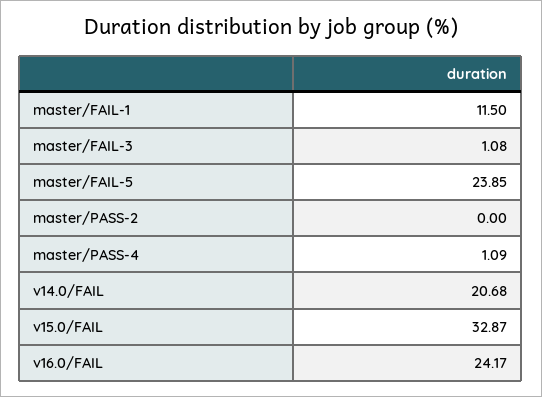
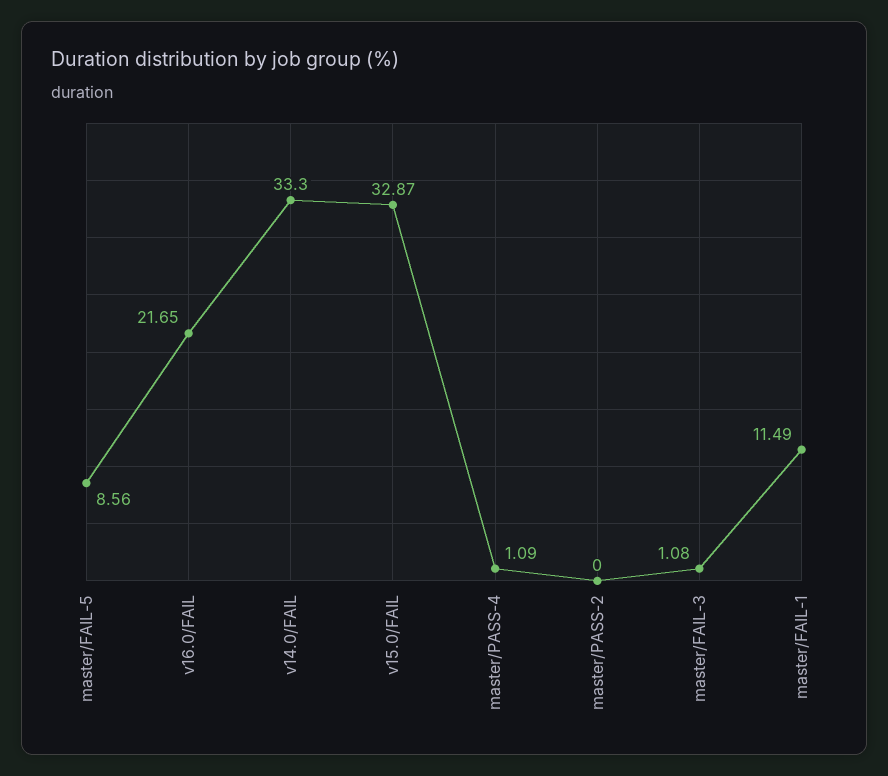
  {
-   "master/FAIL-1": 11.5,
+   "master/FAIL-1": 11.49,
    "master/FAIL-3": 1.08,
-   "master/FAIL-5": 23.85,
+   "master/FAIL-5": 8.56,
    "master/PASS-2": 0,
    "master/PASS-4": 1.09,
-   "v14.0/FAIL": 20.68,
+   "v14.0/FAIL": 33.3,
    "v15.0/FAIL": 32.87,
-   "v16.0/FAIL": 24.17
+   "v16.0/FAIL": 21.65
  }

